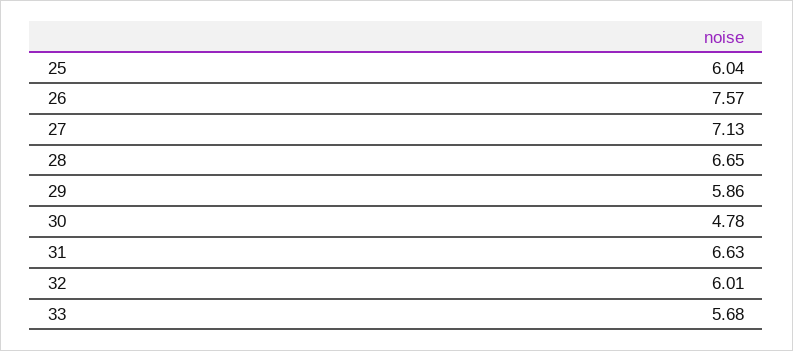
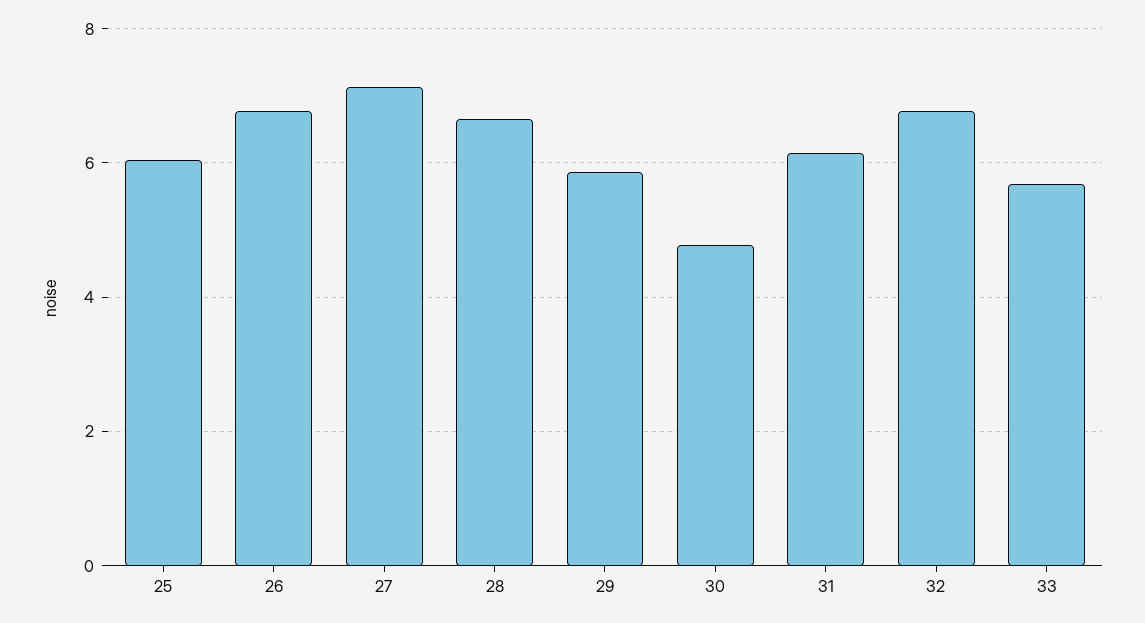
  {
    "25": 6.04,
-   "26": 7.57,
+   "26": 6.8,
    "27": 7.13,
    "28": 6.65,
    "29": 5.86,
    "30": 4.78,
-   "31": 6.63,
+   "31": 6.2,
-   "32": 6.01,
+   "32": 6.8,
    "33": 5.68
  }

